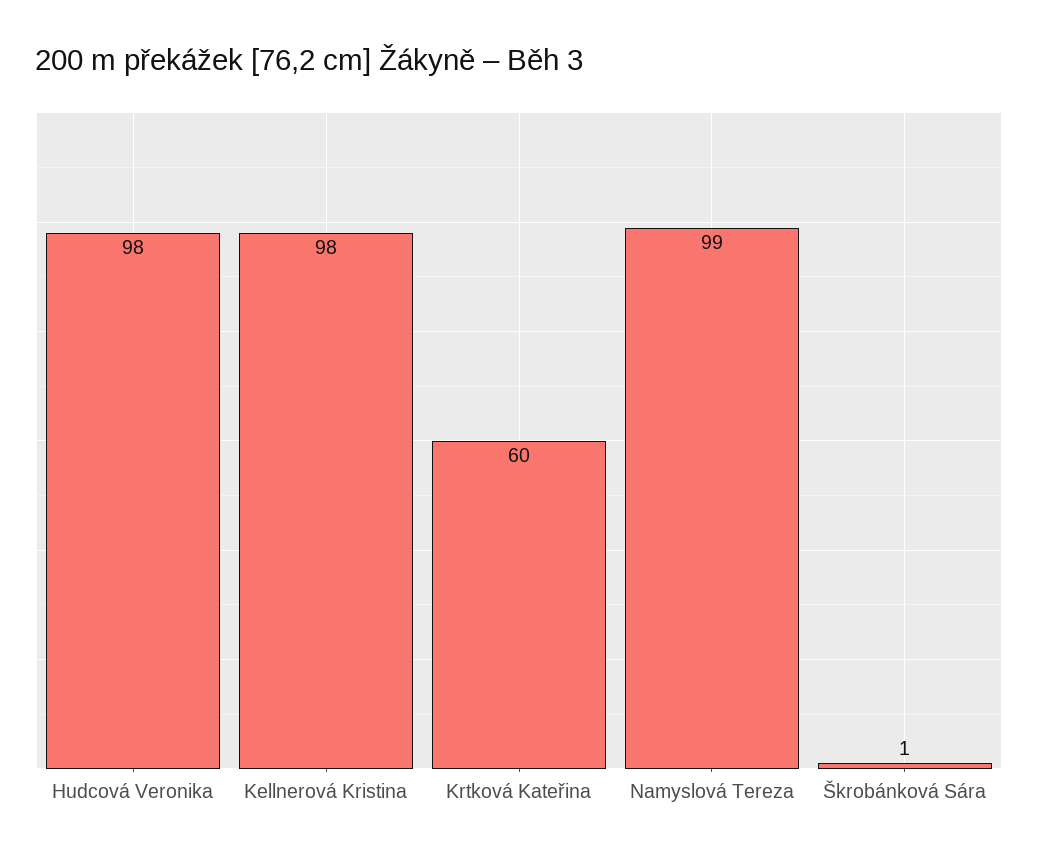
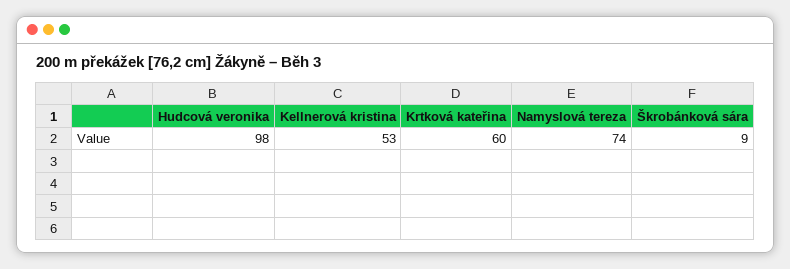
  {
    "Hudcová Veronika": 98,
-   "Kellnerová Kristina": 98,
+   "Kellnerová Kristina": 53,
    "Krtková Kateřina": 60,
-   "Namyslová Tereza": 99,
+   "Namyslová Tereza": 74,
-   "Škrobánková Sára": 1
+   "Škrobánková Sára": 9
  }

